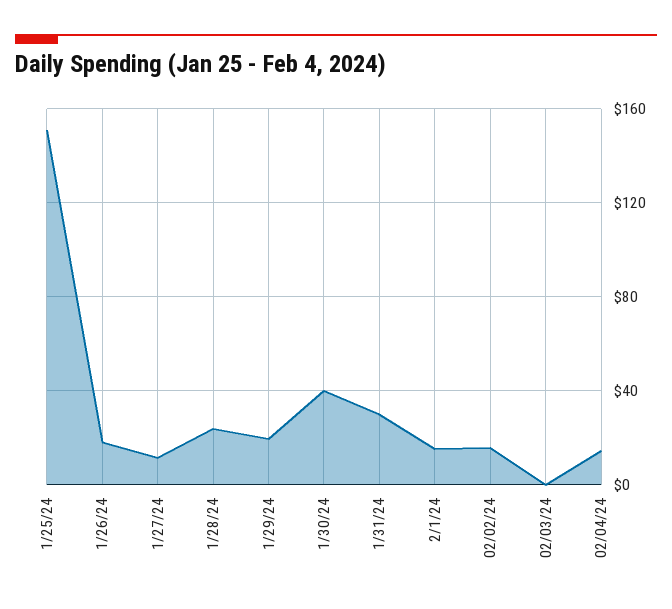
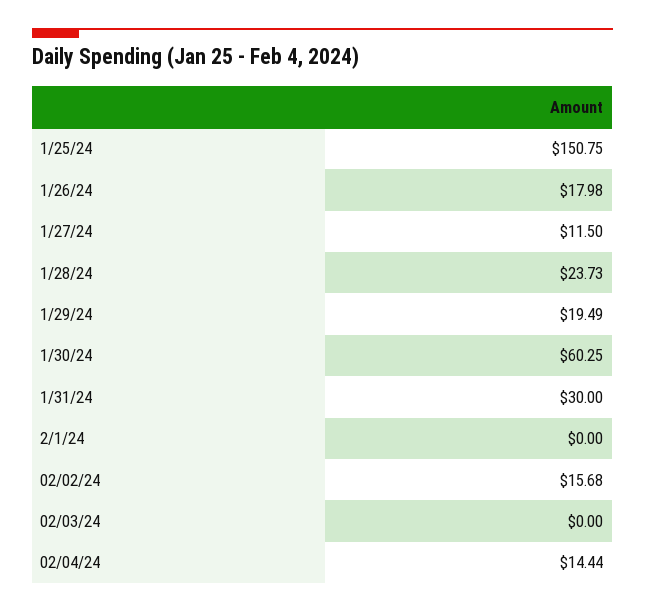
  {
    "1/25/24": 150.75,
    "1/26/24": 17.98,
    "1/27/24": 11.5,
    "1/28/24": 23.73,
    "1/29/24": 19.49,
-   "1/30/24": 40,
+   "1/30/24": 60.25,
    "1/31/24": 30,
-   "2/1/24": 15,
+   "2/1/24": 0,
    "02/02/24": 15.68,
    "02/03/24": 0,
    "02/04/24": 14.44
  }

